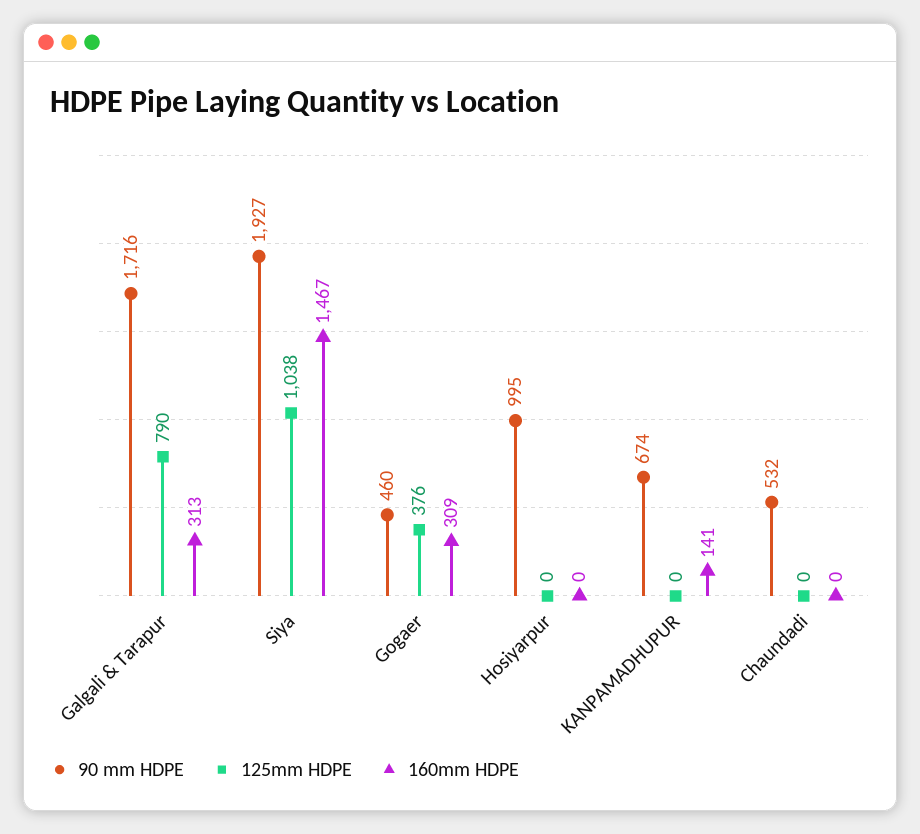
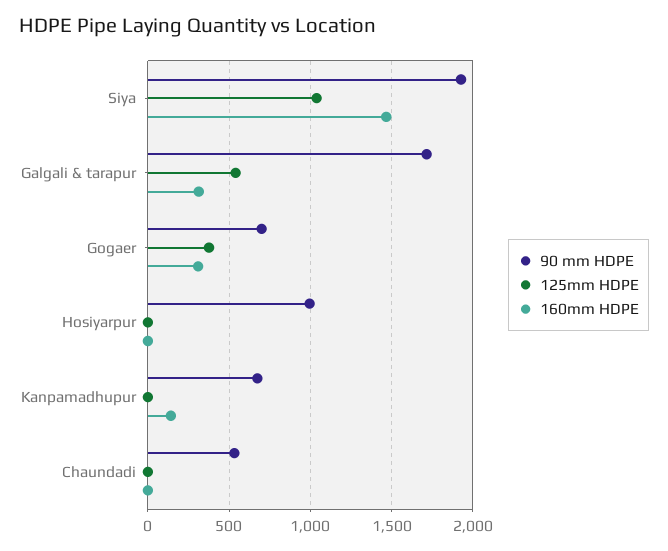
  {
    "90 mm HDPE": {
      "Galgali & Tarapur": 1716,
      "Siya": 1927,
-     "Gogaer": 460,
+     "Gogaer": 700,
      "Hosiyarpur": 995,
      "KANPAMADHUPUR": 674,
      "Chaundadi": 532
    },
    "125mm HDPE": {
-     "Galgali & Tarapur": 790,
+     "Galgali & Tarapur": 550,
      "Siya": 1038,
      "Gogaer": 376,
      "Hosiyarpur": 0,
      "KANPAMADHUPUR": 0,
      "Chaundadi": 0
    },
    "160mm HDPE": {
      "Galgali & Tarapur": 313,
      "Siya": 1467,
      "Gogaer": 309,
      "Hosiyarpur": 0,
      "KANPAMADHUPUR": 141,
      "Chaundadi": 0
    }
  }

